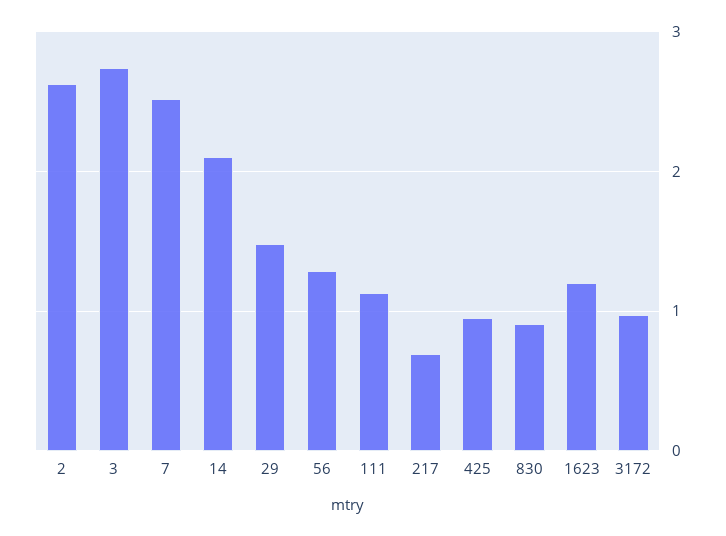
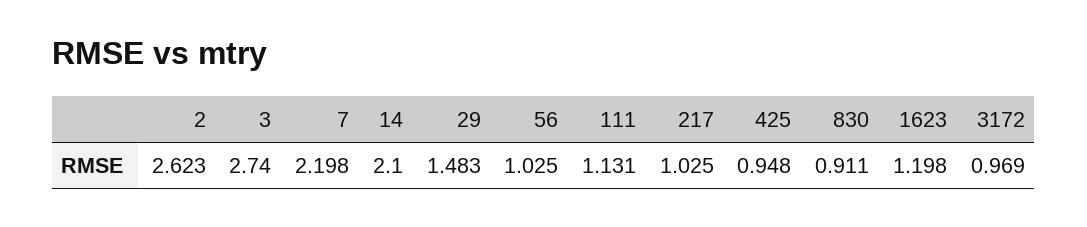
  {
    "2": 2.623,
    "3": 2.74,
-   "7": 2.5,
+   "7": 2.198,
    "14": 2.1,
    "29": 1.483,
-   "56": 1.3,
+   "56": 1.025,
    "111": 1.131,
-   "217": 0.7,
+   "217": 1.025,
    "425": 0.948,
    "830": 0.911,
    "1623": 1.198,
    "3172": 0.969
  }

